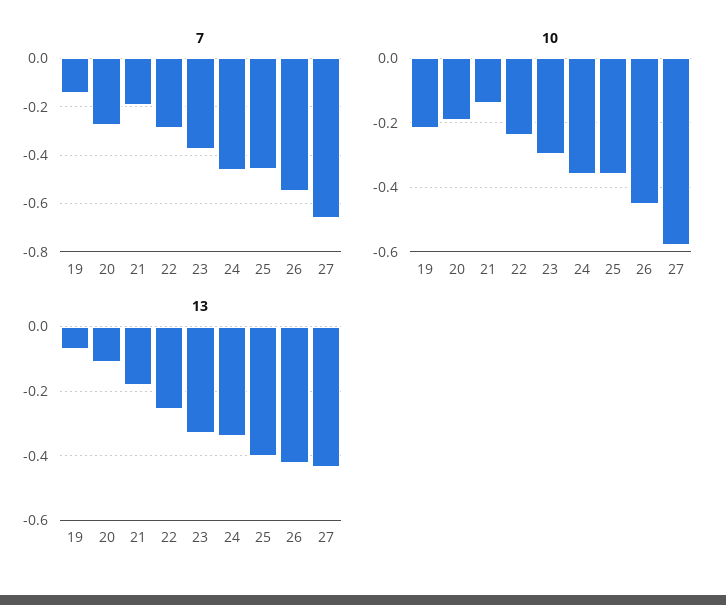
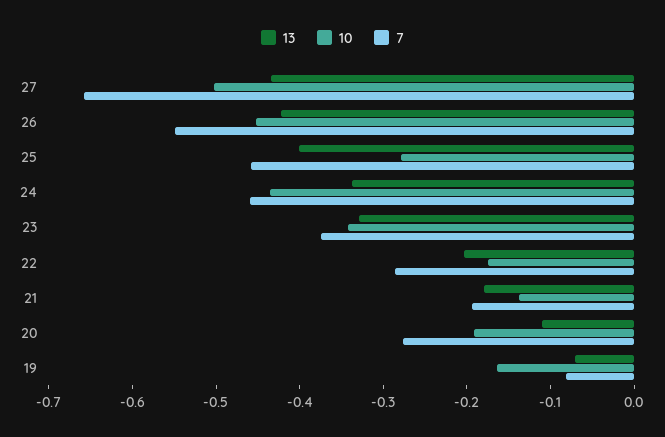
  {
    "7": {
-     "19": -0.15,
+     "19": -0.08,
      "20": -0.28,
      "21": -0.2,
      "22": -0.28,
      "23": -0.38,
      "24": -0.46,
      "25": -0.46,
      "26": -0.54,
      "27": -0.66
    },
    "10": {
-     "19": -0.22,
+     "19": -0.16,
      "20": -0.2,
      "21": -0.14,
-     "22": -0.24,
+     "22": -0.18,
-     "23": -0.3,
+     "23": -0.34,
-     "24": -0.36,
+     "24": -0.44,
-     "25": -0.36,
+     "25": -0.28,
      "26": -0.46,
-     "27": -0.58
+     "27": -0.5
    },
    "13": {
      "19": -0.08,
      "20": -0.12,
      "21": -0.18,
-     "22": -0.26,
+     "22": -0.2,
      "23": -0.32,
      "24": -0.34,
      "25": -0.4,
      "26": -0.42,
      "27": -0.44
    }
  }

